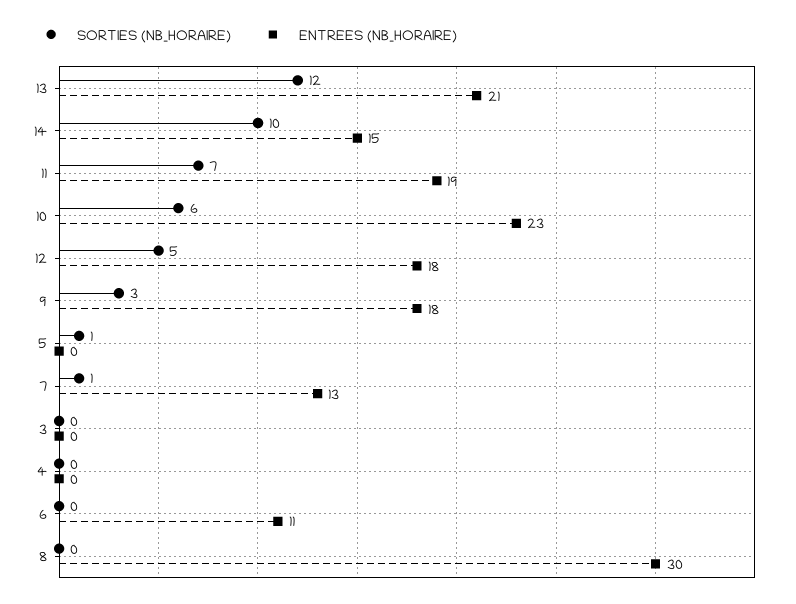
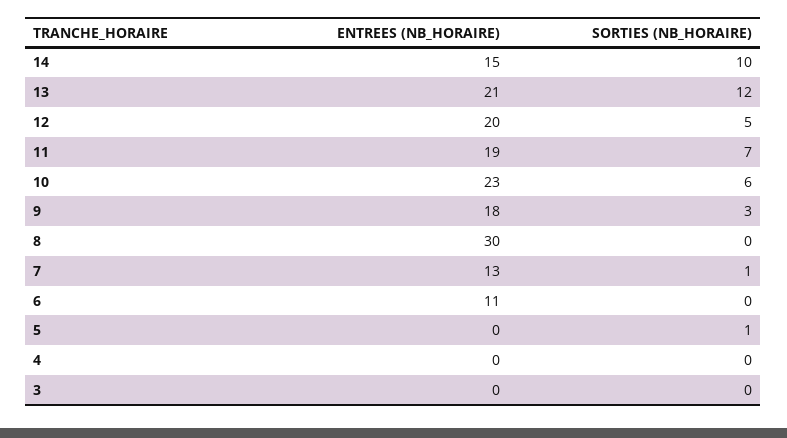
  {
    "SORTIES (NB_HORAIRE)": {
      "13": 12,
      "14": 10,
      "11": 7,
      "10": 6,
      "12": 5,
      "9": 3,
      "5": 1,
      "7": 1,
      "3": 0,
      "4": 0,
      "6": 0,
      "8": 0
    },
    "ENTREES (NB_HORAIRE)": {
      "13": 21,
      "14": 15,
      "11": 19,
      "10": 23,
-     "12": 18,
+     "12": 20,
      "9": 18,
      "5": 0,
      "7": 13,
      "3": 0,
      "4": 0,
      "6": 11,
      "8": 30
    }
  }

